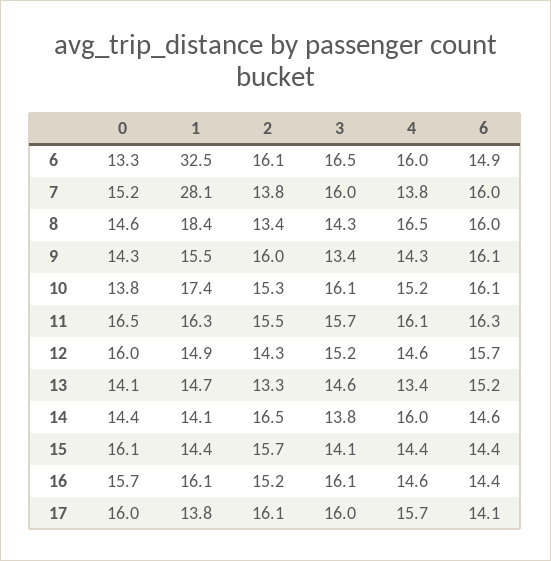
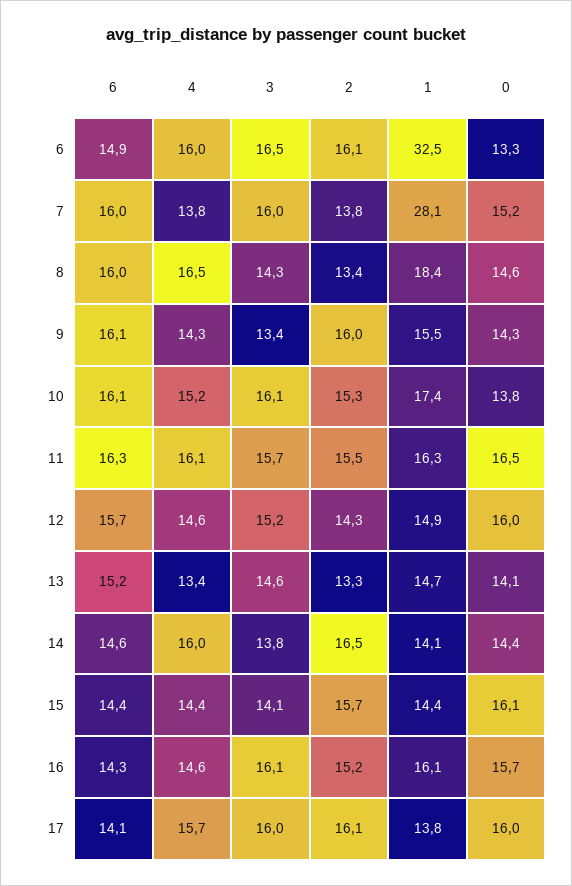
  {
    "0": {
      "6": 13.3,
      "7": 15.2,
      "8": 14.6,
      "9": 14.3,
      "10": 13.8,
      "11": 16.5,
      "12": 16,
      "13": 14.1,
      "14": 14.4,
      "15": 16.1,
      "16": 15.7,
      "17": 16
    },
    "1": {
      "6": 32.5,
      "7": 28.1,
      "8": 18.4,
      "9": 15.5,
      "10": 17.4,
      "11": 16.3,
      "12": 14.9,
      "13": 14.7,
      "14": 14.1,
      "15": 14.4,
      "16": 16.1,
      "17": 13.8
    },
    "2": {
      "6": 16.1,
      "7": 13.8,
      "8": 13.4,
      "9": 16,
      "10": 15.3,
      "11": 15.5,
      "12": 14.3,
      "13": 13.3,
      "14": 16.5,
      "15": 15.7,
      "16": 15.2,
      "17": 16.1
    },
    "3": {
      "6": 16.5,
      "7": 16,
      "8": 14.3,
      "9": 13.4,
      "10": 16.1,
      "11": 15.7,
      "12": 15.2,
      "13": 14.6,
      "14": 13.8,
      "15": 14.1,
      "16": 16.1,
      "17": 16
    },
    "4": {
      "6": 16,
      "7": 13.8,
      "8": 16.5,
      "9": 14.3,
      "10": 15.2,
      "11": 16.1,
      "12": 14.6,
      "13": 13.4,
      "14": 16,
      "15": 14.4,
      "16": 14.6,
      "17": 15.7
    },
    "6": {
      "6": 14.9,
      "7": 16,
      "8": 16,
      "9": 16.1,
      "10": 16.1,
      "11": 16.3,
      "12": 15.7,
      "13": 15.2,
      "14": 14.6,
      "15": 14.4,
-     "16": 14.4,
+     "16": 14.3,
      "17": 14.1
    }
  }

